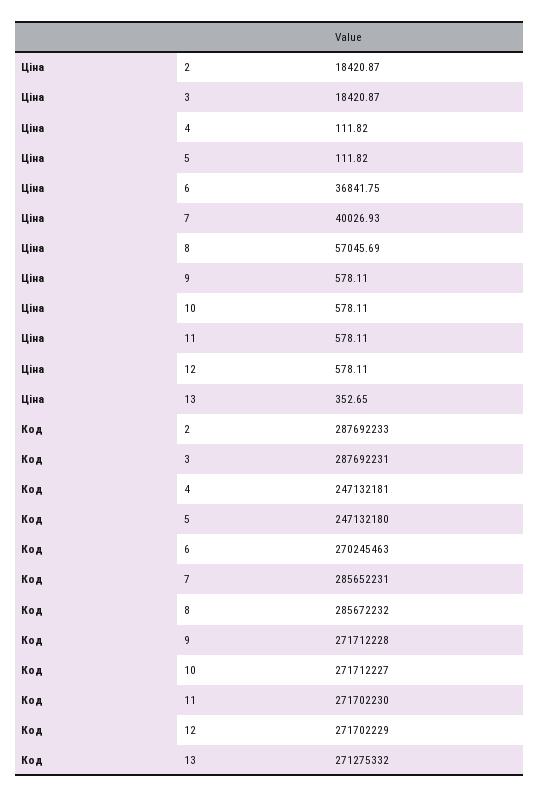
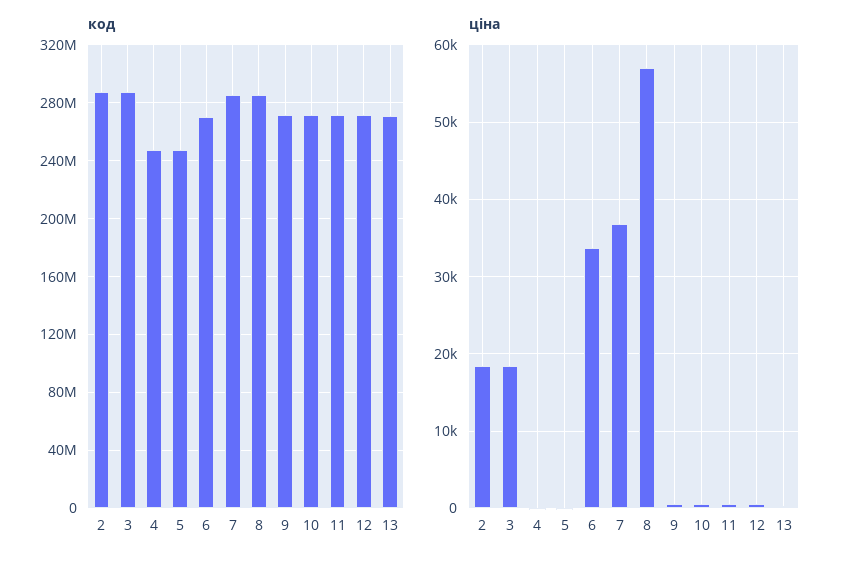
  {
    "Ціна": {
      "2": 18420.87,
      "3": 18420.87,
      "4": 111.82,
      "5": 111.82,
-     "6": 36841.75,
+     "6": 34000,
-     "7": 40026.93,
+     "7": 37000,
      "8": 57045.69,
      "9": 578.11,
      "10": 578.11,
      "11": 578.11,
      "12": 578.11,
      "13": 352.65
    },
    "Код": {
      "2": 287692233,
      "3": 287692231,
      "4": 247132181,
      "5": 247132180,
      "6": 270245463,
      "7": 285652231,
      "8": 285672232,
      "9": 271712228,
      "10": 271712227,
      "11": 271702230,
      "12": 271702229,
      "13": 271275332
    }
  }

